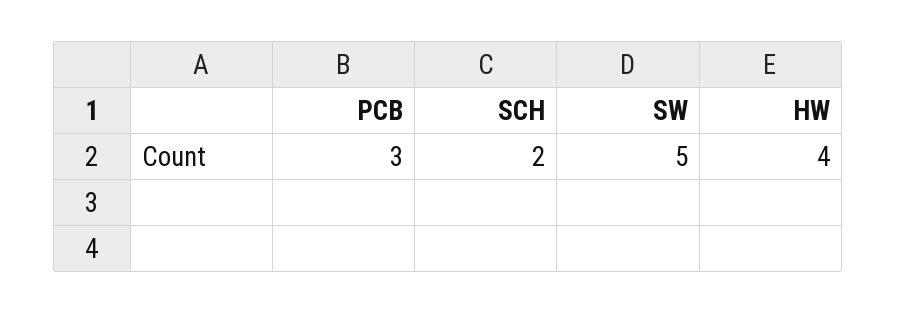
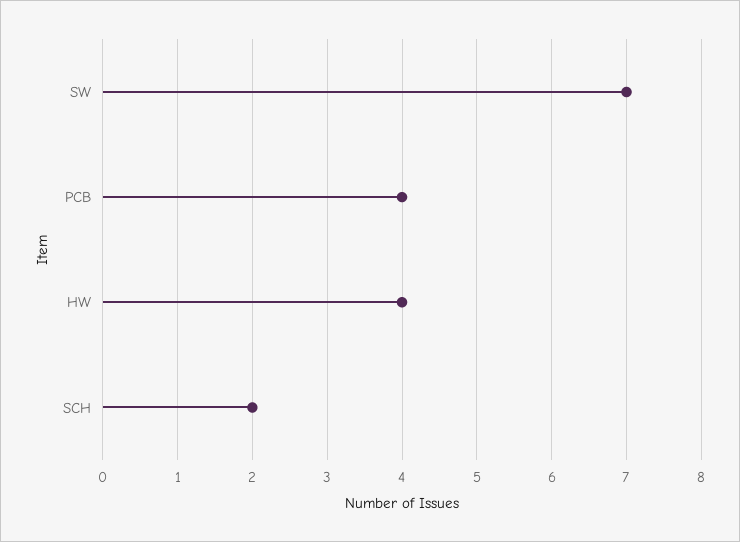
  {
-   "PCB": 3,
+   "PCB": 4,
    "SCH": 2,
-   "SW": 5,
+   "SW": 7,
    "HW": 4
  }

